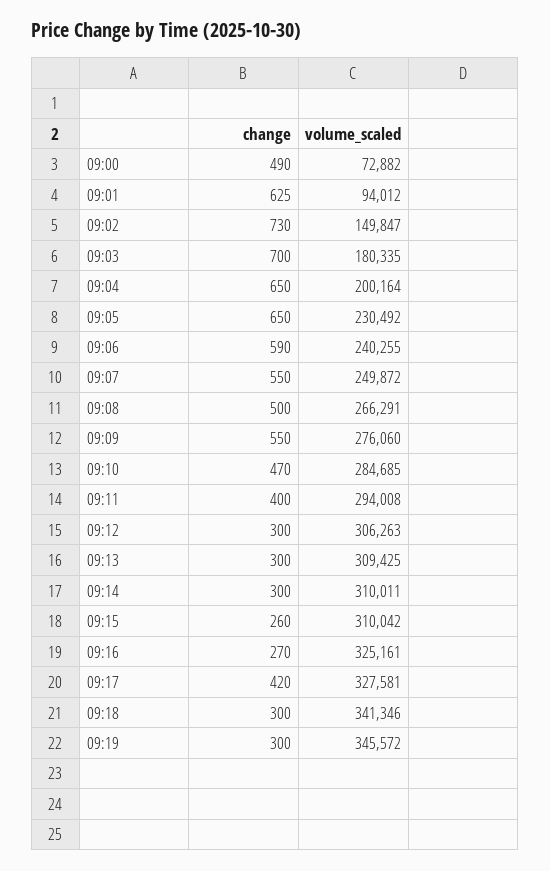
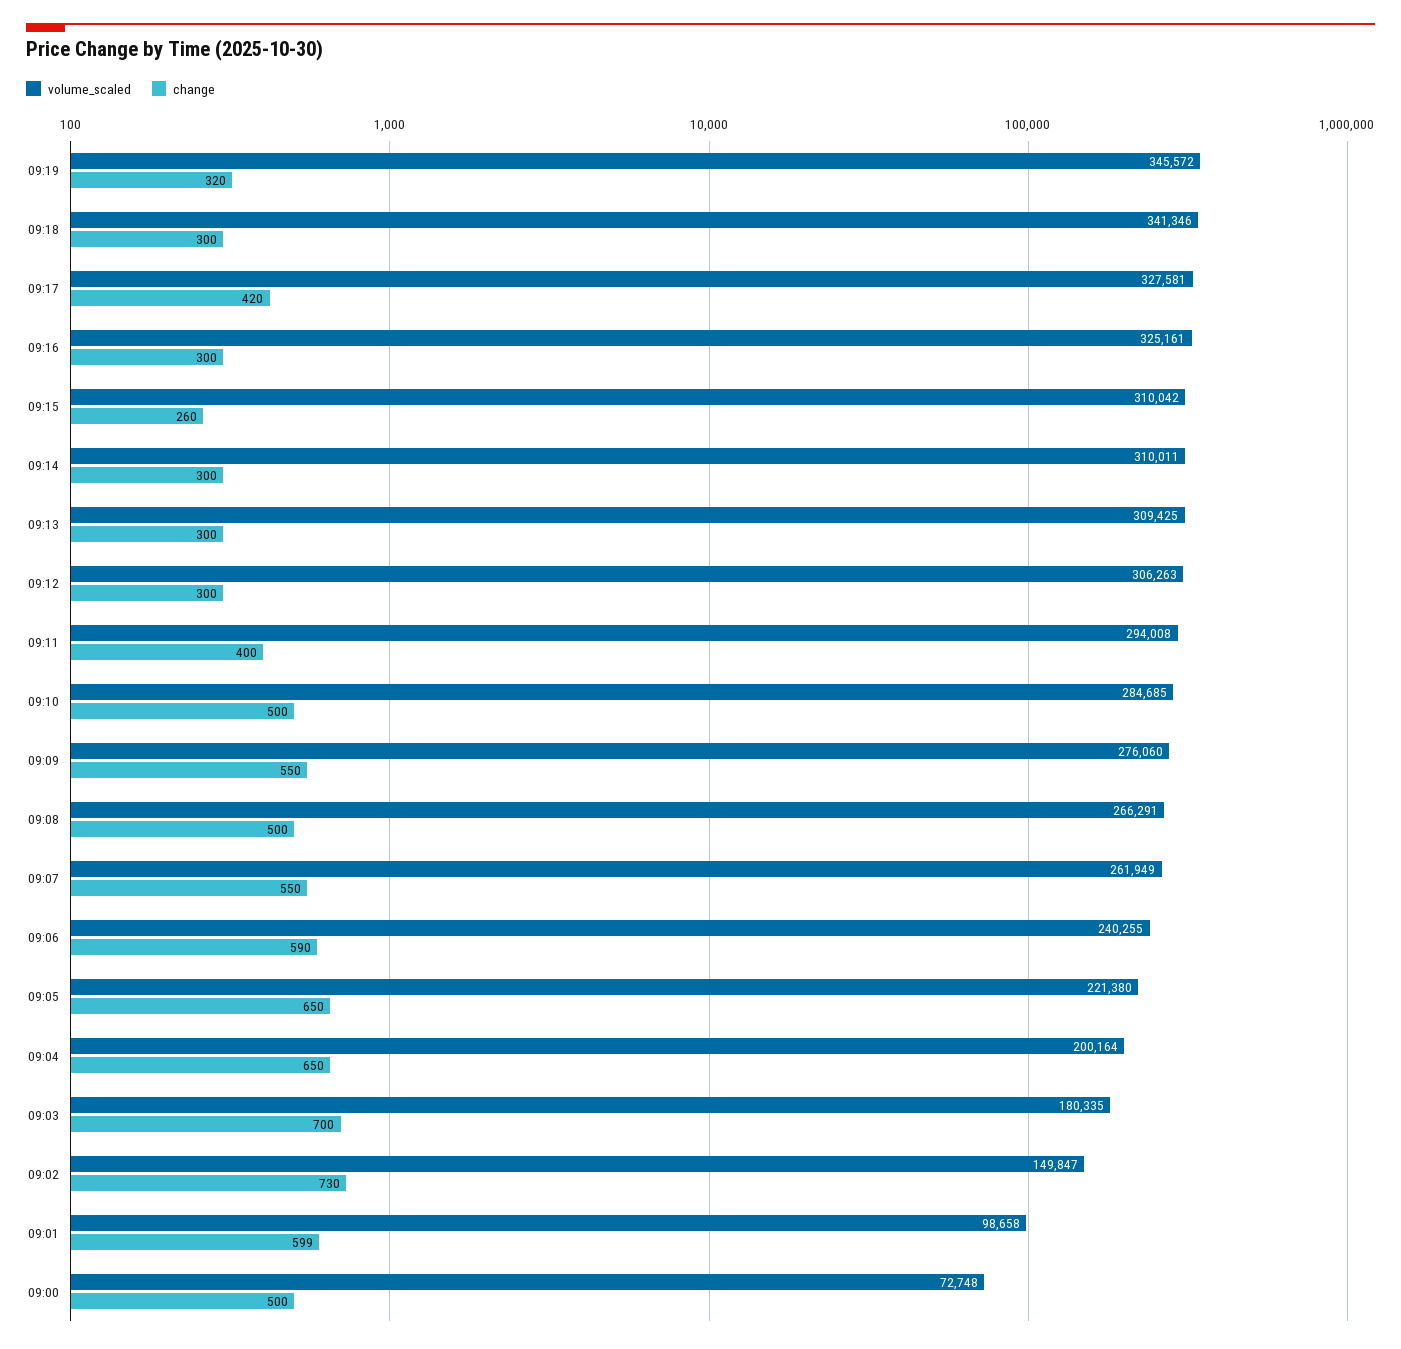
  {
    "change": {
-     "09:00": 490,
+     "09:00": 500,
-     "09:01": 625,
+     "09:01": 599,
      "09:02": 730,
      "09:03": 700,
      "09:04": 650,
      "09:05": 650,
      "09:06": 590,
      "09:07": 550,
      "09:08": 500,
      "09:09": 550,
-     "09:10": 470,
+     "09:10": 500,
      "09:11": 400,
      "09:12": 300,
      "09:13": 300,
      "09:14": 300,
      "09:15": 260,
-     "09:16": 270,
+     "09:16": 300,
      "09:17": 420,
      "09:18": 300,
-     "09:19": 300
+     "09:19": 320
    },
    "volume_scaled": {
-     "09:00": 72882,
+     "09:00": 72748,
-     "09:01": 94012,
+     "09:01": 98658,
      "09:02": 149847,
      "09:03": 180335,
      "09:04": 200164,
-     "09:05": 230492,
+     "09:05": 221380,
      "09:06": 240255,
-     "09:07": 249872,
+     "09:07": 261949,
      "09:08": 266291,
      "09:09": 276060,
      "09:10": 284685,
      "09:11": 294008,
      "09:12": 306263,
      "09:13": 309425,
      "09:14": 310011,
      "09:15": 310042,
      "09:16": 325161,
      "09:17": 327581,
      "09:18": 341346,
      "09:19": 345572
    }
  }

